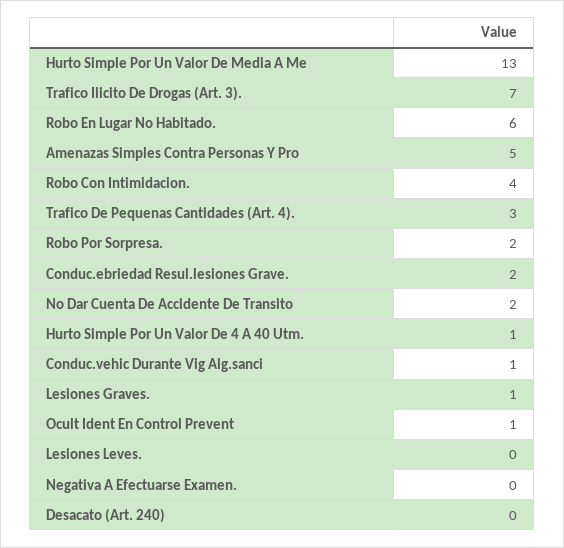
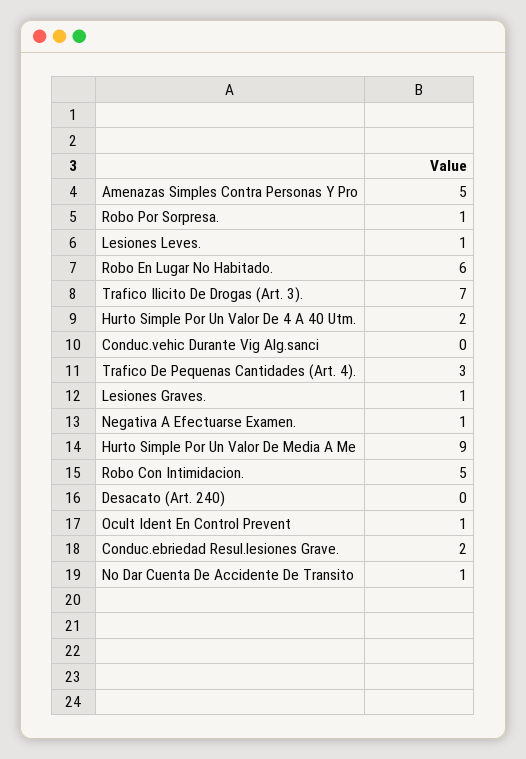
  {
-   "Hurto Simple Por Un Valor De Media A Me": 13,
+   "Hurto Simple Por Un Valor De Media A Me": 9,
    "Trafico Ilicito De Drogas (Art. 3).": 7,
    "Robo En Lugar No Habitado.": 6,
    "Amenazas Simples Contra Personas Y Pro": 5,
-   "Robo Con Intimidacion.": 4,
+   "Robo Con Intimidacion.": 5,
    "Trafico De Pequenas Cantidades (Art. 4).": 3,
-   "Robo Por Sorpresa.": 2,
+   "Robo Por Sorpresa.": 1,
    "Conduc.ebriedad Resul.lesiones Grave.": 2,
-   "No Dar Cuenta De Accidente De Transito": 2,
+   "No Dar Cuenta De Accidente De Transito": 1,
-   "Hurto Simple Por Un Valor De 4 A 40 Utm.": 1,
+   "Hurto Simple Por Un Valor De 4 A 40 Utm.": 2,
-   "Conduc.vehic Durante Vig Alg.sanci": 1,
+   "Conduc.vehic Durante Vig Alg.sanci": 0,
    "Lesiones Graves.": 1,
    "Ocult Ident En Control Prevent": 1,
-   "Lesiones Leves.": 0,
+   "Lesiones Leves.": 1,
-   "Negativa A Efectuarse Examen.": 0,
+   "Negativa A Efectuarse Examen.": 1,
    "Desacato (Art. 240)": 0
  }

